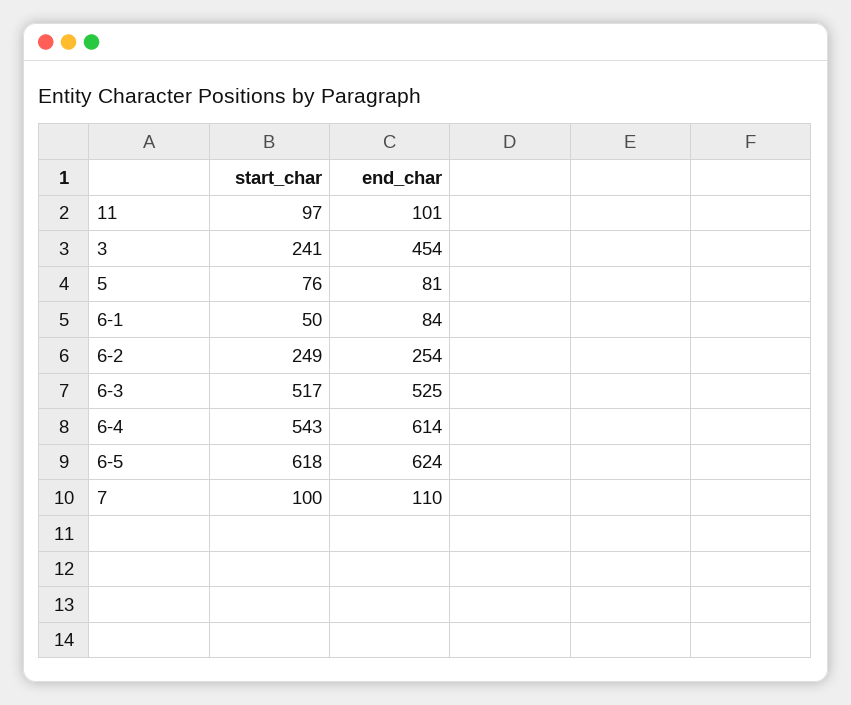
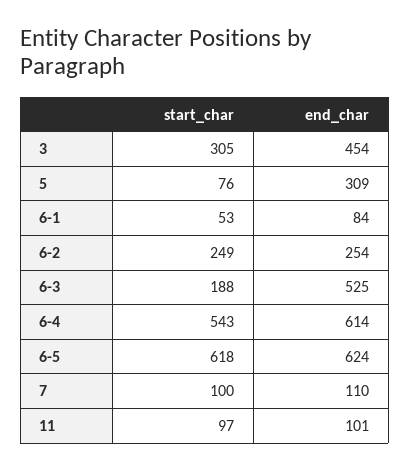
  {
    "start_char": {
      "11": 97,
-     "3": 241,
+     "3": 305,
      "5": 76,
-     "6-1": 50,
+     "6-1": 53,
      "6-2": 249,
-     "6-3": 517,
+     "6-3": 188,
      "6-4": 543,
      "6-5": 618,
      "7": 100
    },
    "end_char": {
      "11": 101,
      "3": 454,
-     "5": 81,
+     "5": 309,
      "6-1": 84,
      "6-2": 254,
      "6-3": 525,
      "6-4": 614,
      "6-5": 624,
      "7": 110
    }
  }

